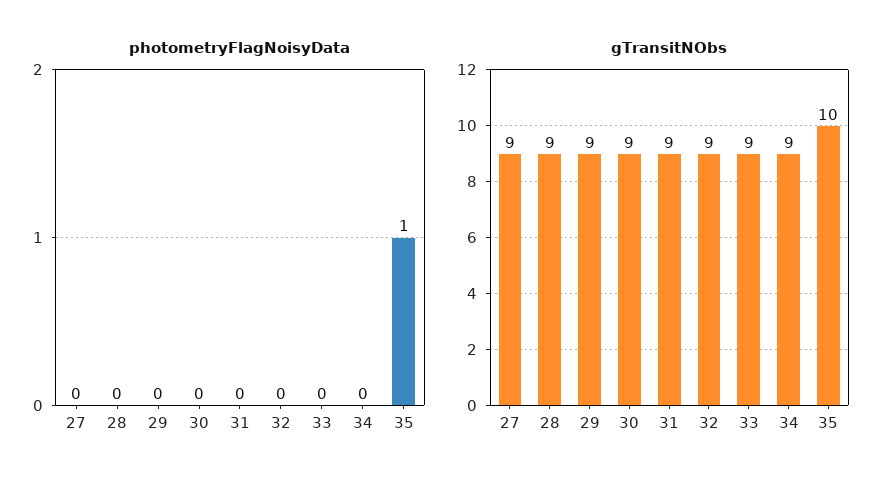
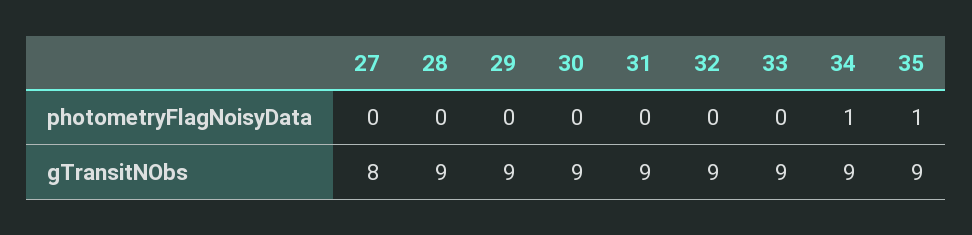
  {
    "photometryFlagNoisyData": {
      "27": 0,
      "28": 0,
      "29": 0,
      "30": 0,
      "31": 0,
      "32": 0,
      "33": 0,
-     "34": 0,
+     "34": 1,
      "35": 1
    },
    "gTransitNObs": {
-     "27": 9,
+     "27": 8,
      "28": 9,
      "29": 9,
      "30": 9,
      "31": 9,
      "32": 9,
      "33": 9,
      "34": 9,
-     "35": 10
+     "35": 9
    }
  }

